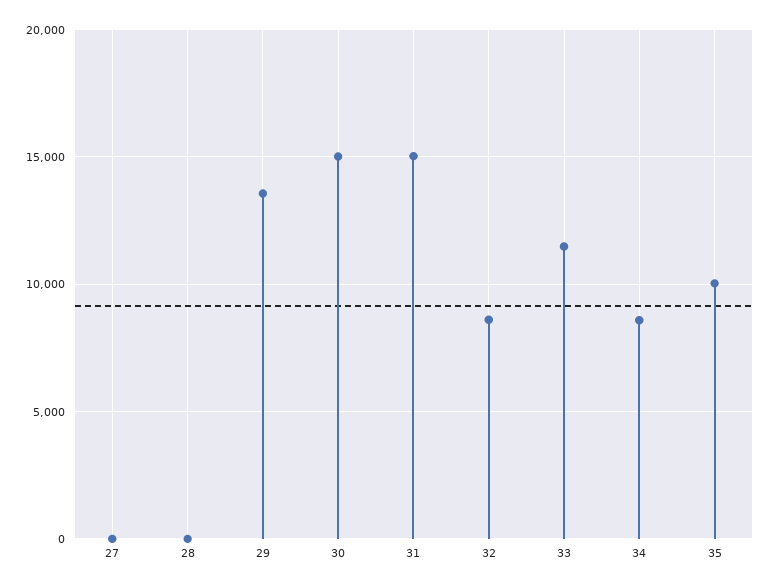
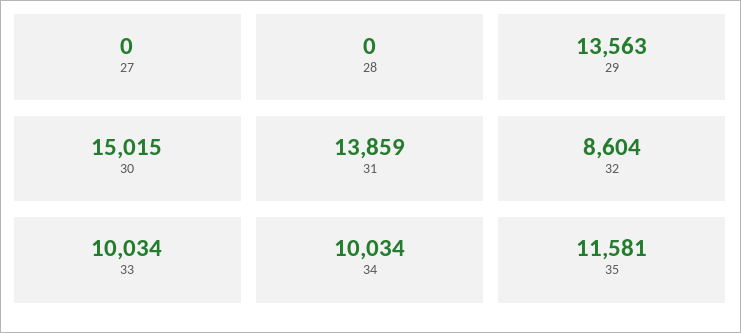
  {
    "27": 0,
    "28": 0,
    "29": 13563,
    "30": 15015,
-   "31": 15000,
+   "31": 13859,
    "32": 8604,
-   "33": 11500,
+   "33": 10034,
-   "34": 8500,
+   "34": 10034,
-   "35": 10000
+   "35": 11581
  }

